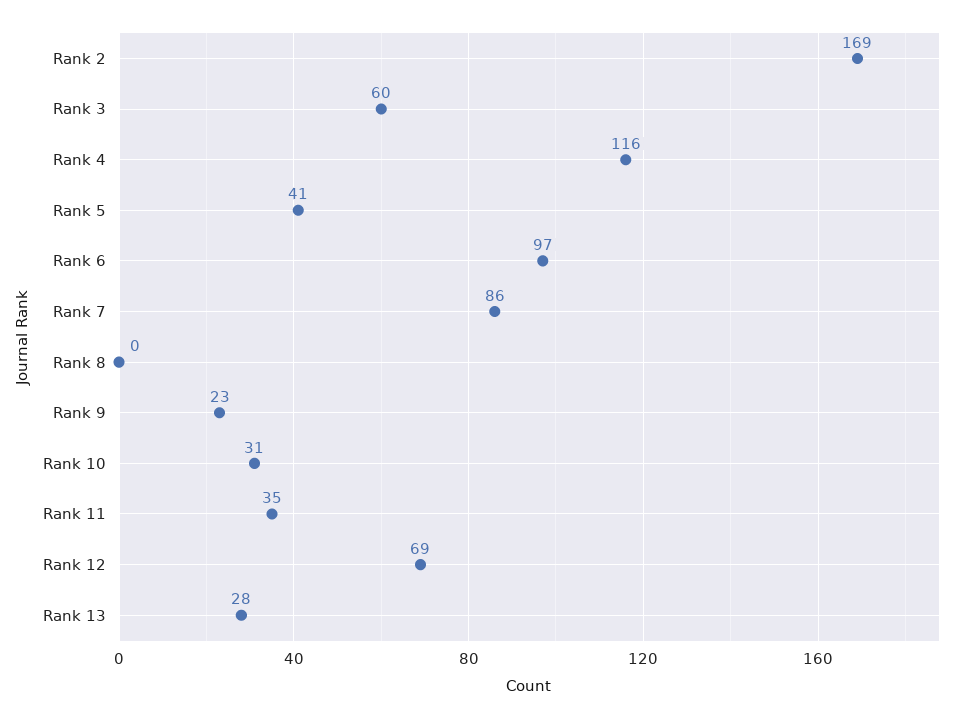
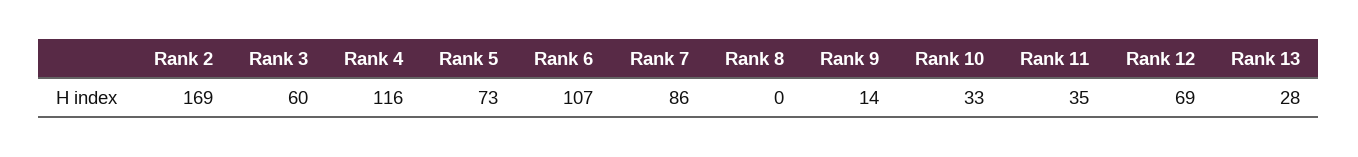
  {
    "Rank 2": 169,
    "Rank 3": 60,
    "Rank 4": 116,
-   "Rank 5": 41,
+   "Rank 5": 73,
-   "Rank 6": 97,
+   "Rank 6": 107,
    "Rank 7": 86,
    "Rank 8": 0,
-   "Rank 9": 23,
+   "Rank 9": 14,
-   "Rank 10": 31,
+   "Rank 10": 33,
    "Rank 11": 35,
    "Rank 12": 69,
    "Rank 13": 28
  }

